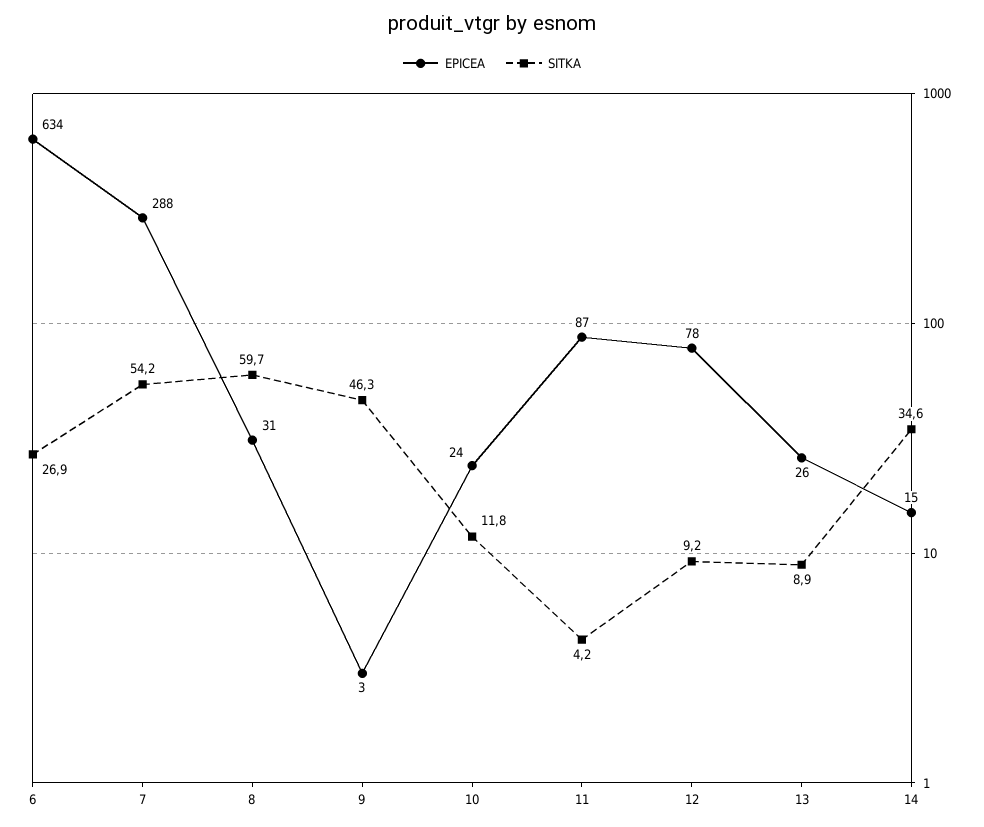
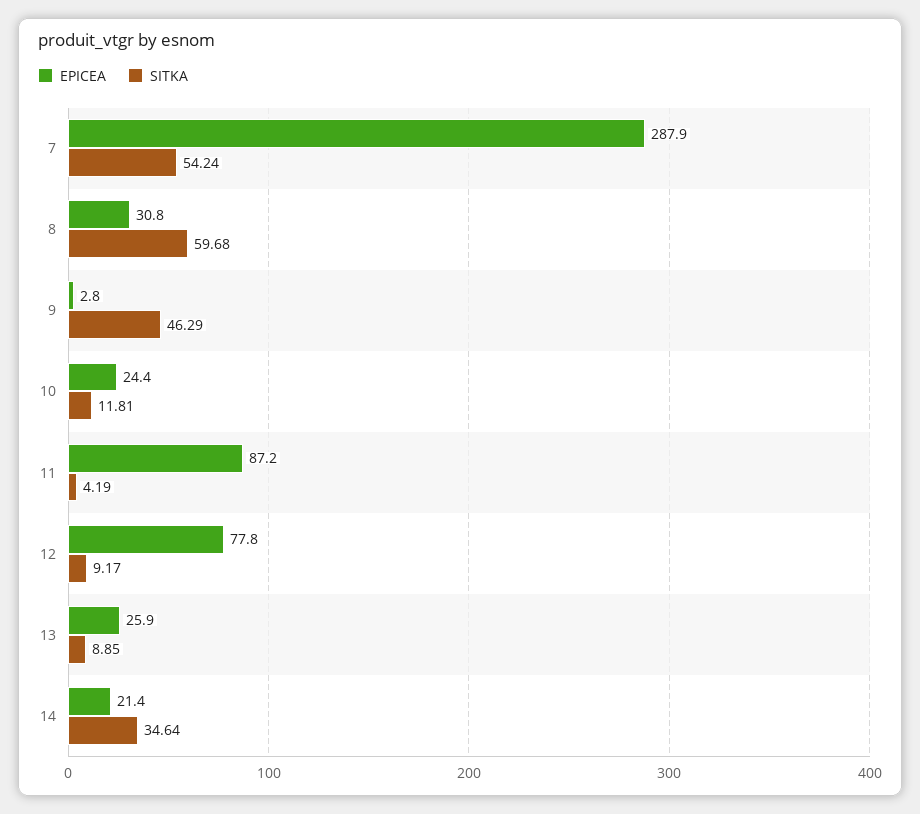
  {
    "EPICEA": {
-     "6": 634,
      "7": 287.9,
      "8": 30.8,
      "9": 2.8,
      "10": 24.4,
      "11": 87.2,
      "12": 77.8,
      "13": 25.9,
-     "14": 15
+     "14": 21.4
    },
    "SITKA": {
-     "6": 26.9,
      "7": 54.24,
      "8": 59.68,
      "9": 46.29,
      "10": 11.81,
      "11": 4.19,
      "12": 9.17,
      "13": 8.85,
      "14": 34.64
    }
  }

